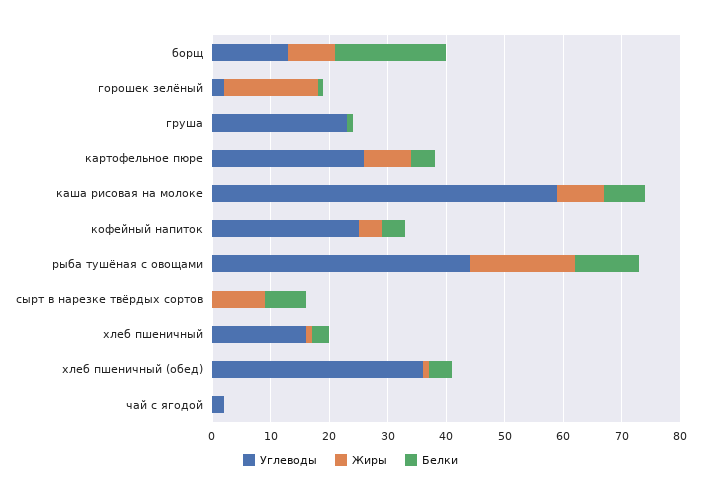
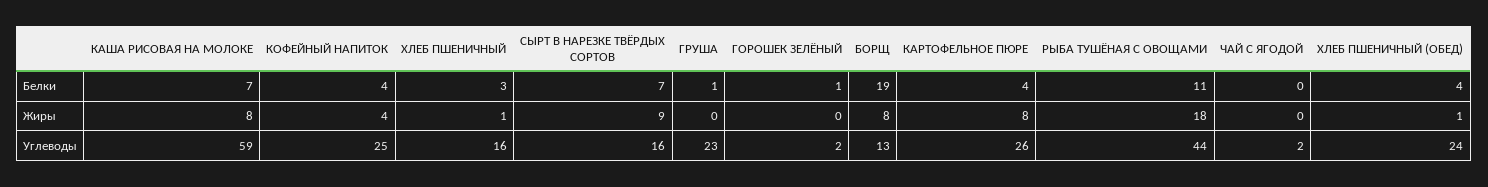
  {
    "Углеводы": {
      "борщ": 13,
      "горошек зелёный": 2,
      "груша": 23,
      "картофельное пюре": 26,
      "каша рисовая на молоке": 59,
      "кофейный напиток": 25,
      "рыба тушёная с овощами": 44,
-     "сырт в нарезке твёрдых сортов": 0,
+     "сырт в нарезке твёрдых сортов": 16,
      "хлеб пшеничный": 16,
-     "хлеб пшеничный (обед)": 35,
+     "хлеб пшеничный (обед)": 24,
      "чай с ягодой": 2
    },
    "Жиры": {
      "борщ": 8,
-     "горошек зелёный": 15,
+     "горошек зелёный": 0,
      "груша": 0,
      "картофельное пюре": 8,
      "каша рисовая на молоке": 8,
      "кофейный напиток": 4,
      "рыба тушёная с овощами": 18,
      "сырт в нарезке твёрдых сортов": 9,
      "хлеб пшеничный": 1,
      "хлеб пшеничный (обед)": 1,
      "чай с ягодой": 0
    },
    "Белки": {
      "борщ": 19,
      "горошек зелёный": 1,
      "груша": 1,
      "картофельное пюре": 4,
      "каша рисовая на молоке": 7,
      "кофейный напиток": 4,
      "рыба тушёная с овощами": 11,
      "сырт в нарезке твёрдых сортов": 7,
      "хлеб пшеничный": 3,
      "хлеб пшеничный (обед)": 4,
      "чай с ягодой": 0
    }
  }

